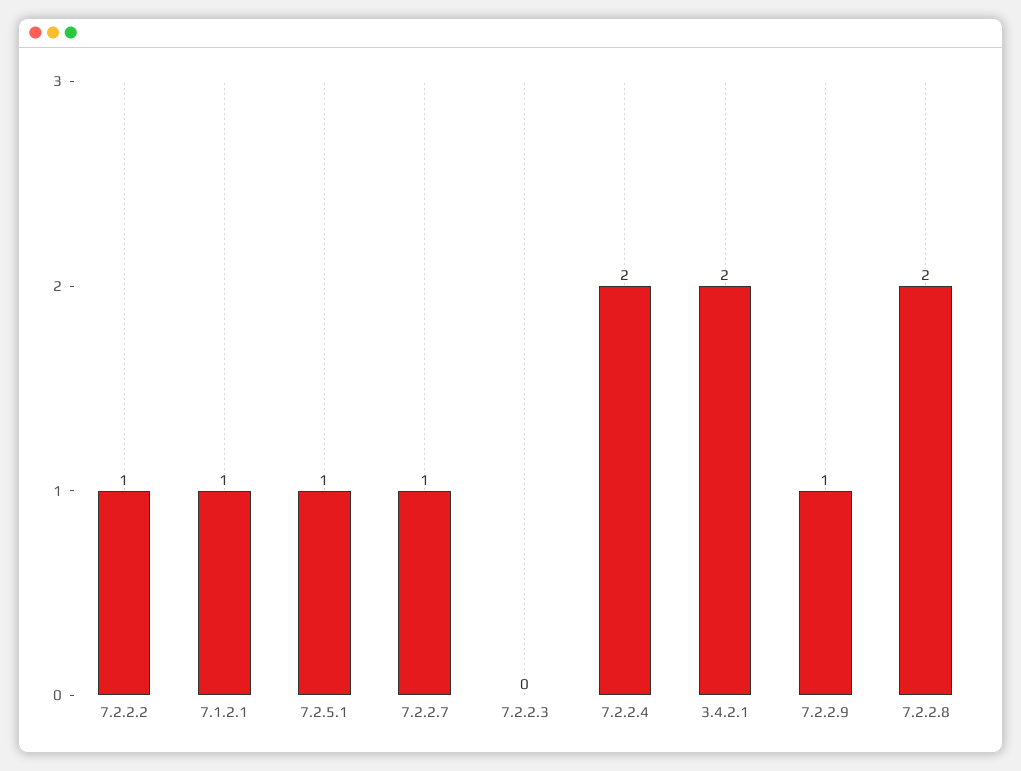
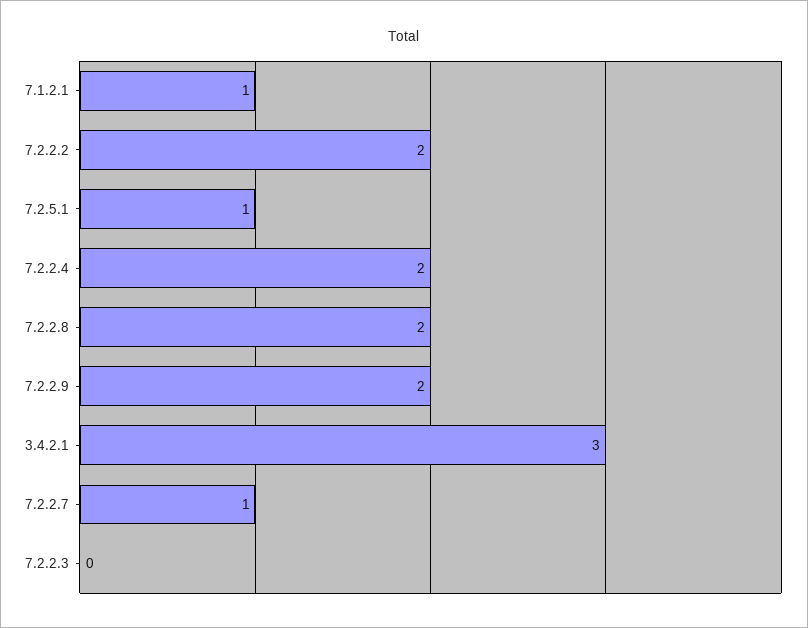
  {
-   "7.2.2.2": 1,
+   "7.2.2.2": 2,
    "7.1.2.1": 1,
    "7.2.5.1": 1,
    "7.2.2.7": 1,
    "7.2.2.3": 0,
    "7.2.2.4": 2,
-   "3.4.2.1": 2,
+   "3.4.2.1": 3,
-   "7.2.2.9": 1,
+   "7.2.2.9": 2,
    "7.2.2.8": 2
  }

